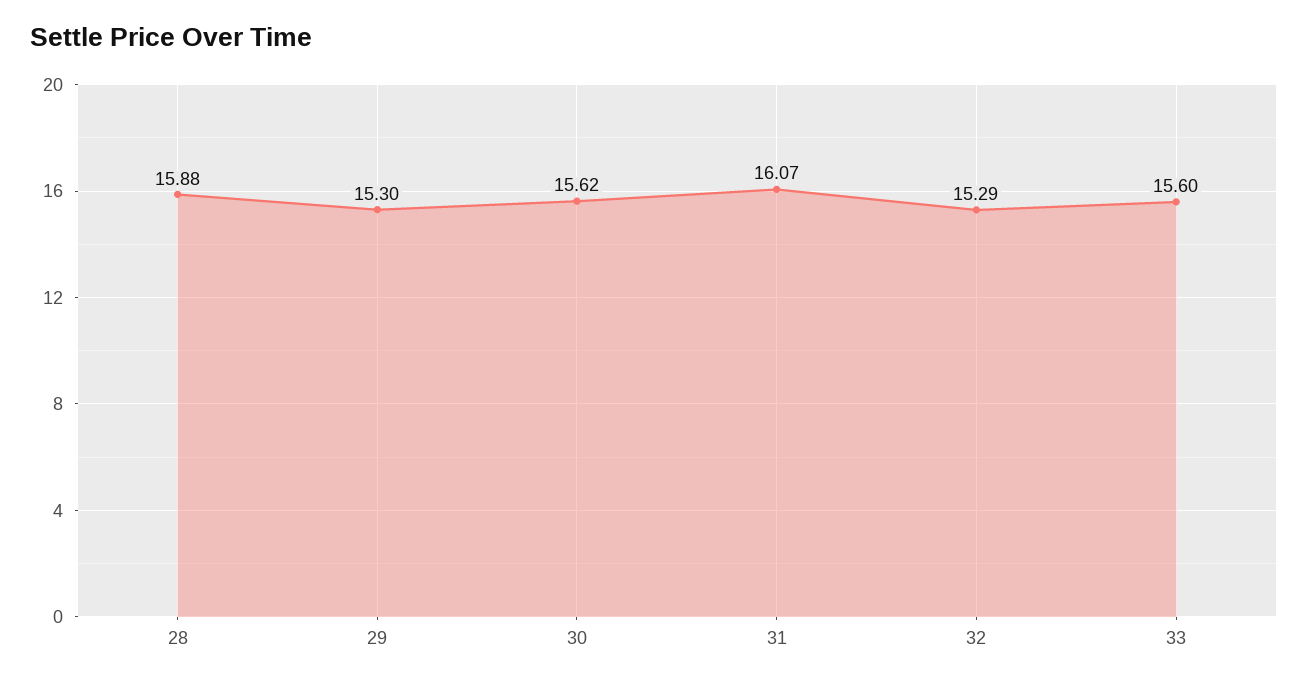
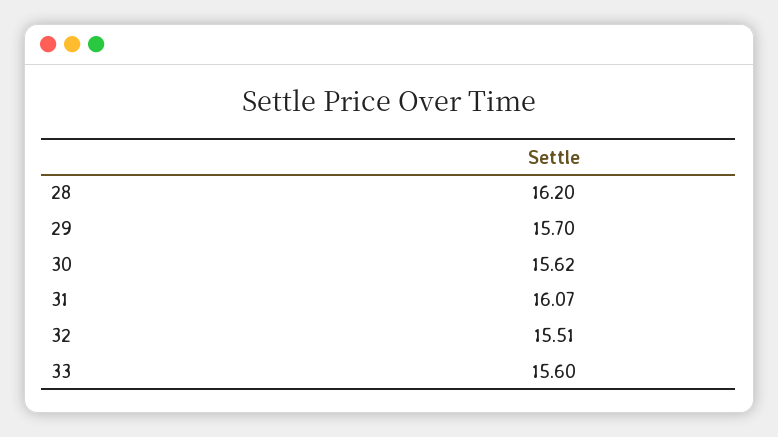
  {
-   "28": 15.88,
+   "28": 16.2,
-   "29": 15.3,
+   "29": 15.7,
    "30": 15.62,
    "31": 16.07,
-   "32": 15.29,
+   "32": 15.51,
    "33": 15.6
  }

